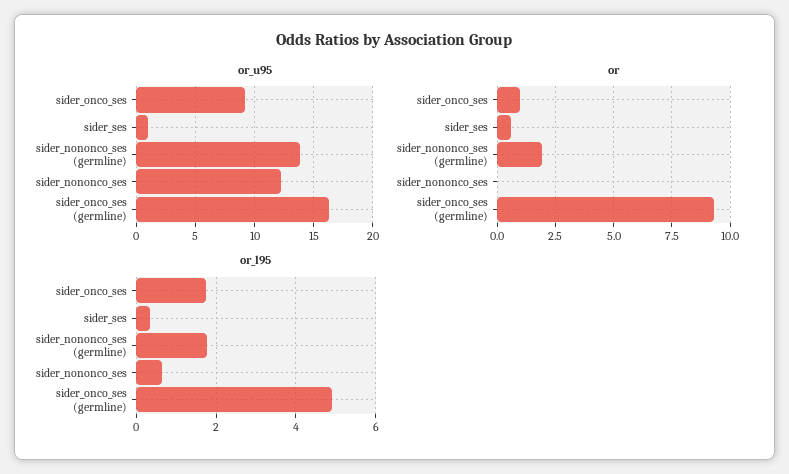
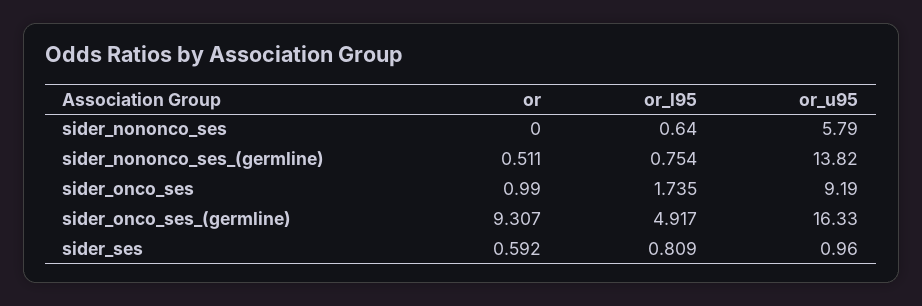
  {
    "or_u95": {
      "sider_onco_ses": 9.19,
      "sider_ses": 0.96,
      "sider_nononco_ses (germline)": 13.82,
-     "sider_nononco_ses": 12,
+     "sider_nononco_ses": 5.79,
      "sider_onco_ses (germline)": 16.33
    },
    "or": {
      "sider_onco_ses": 0.99,
      "sider_ses": 0.592,
-     "sider_nononco_ses (germline)": 2,
+     "sider_nononco_ses (germline)": 0.511,
      "sider_nononco_ses": 0,
      "sider_onco_ses (germline)": 9.307
    },
    "or_l95": {
      "sider_onco_ses": 1.735,
-     "sider_ses": 0.4,
+     "sider_ses": 0.809,
-     "sider_nononco_ses (germline)": 1.8,
+     "sider_nononco_ses (germline)": 0.754,
      "sider_nononco_ses": 0.64,
      "sider_onco_ses (germline)": 4.917
    }
  }

